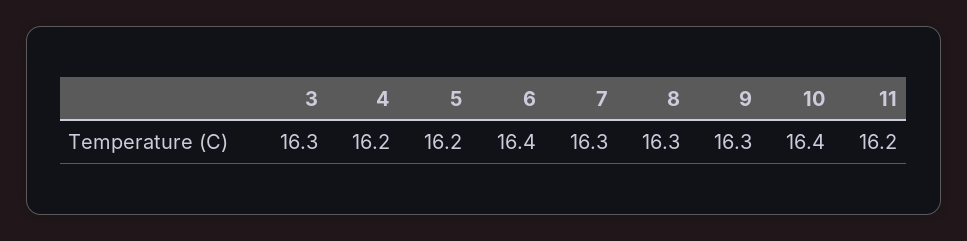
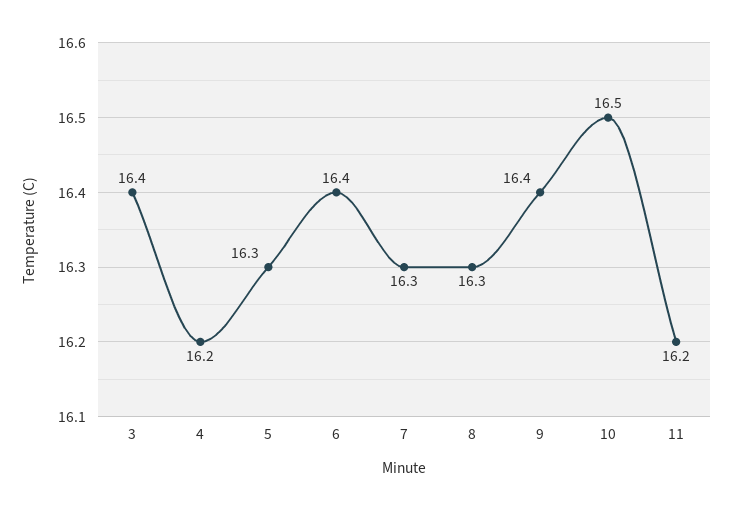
  {
-   "3": 16.3,
+   "3": 16.4,
    "4": 16.2,
-   "5": 16.2,
+   "5": 16.3,
    "6": 16.4,
    "7": 16.3,
    "8": 16.3,
-   "9": 16.3,
+   "9": 16.4,
-   "10": 16.4,
+   "10": 16.5,
    "11": 16.2
  }

